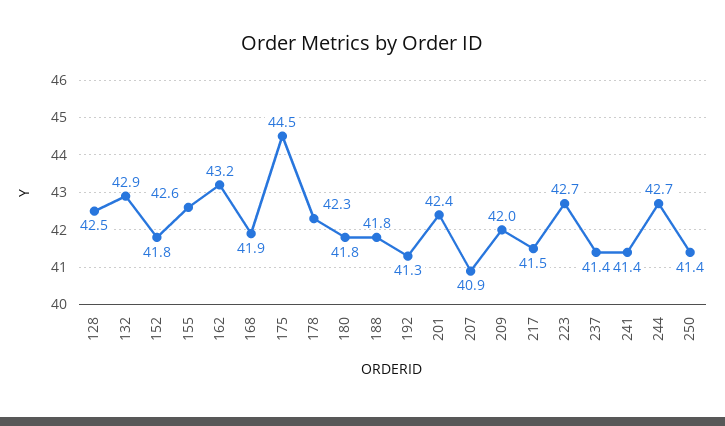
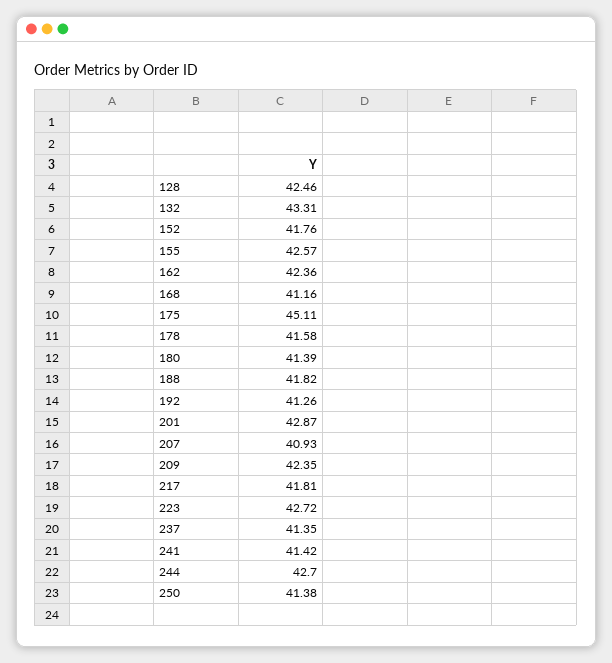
  {
    "128": 42.46,
-   "132": 42.9,
+   "132": 43.31,
    "152": 41.76,
    "155": 42.57,
-   "162": 43.2,
+   "162": 42.36,
-   "168": 41.9,
+   "168": 41.16,
-   "175": 44.5,
+   "175": 45.11,
-   "178": 42.3,
+   "178": 41.58,
-   "180": 41.8,
+   "180": 41.39,
    "188": 41.82,
    "192": 41.26,
-   "201": 42.4,
+   "201": 42.87,
    "207": 40.93,
-   "209": 42,
+   "209": 42.35,
-   "217": 41.5,
+   "217": 41.81,
    "223": 42.72,
    "237": 41.35,
    "241": 41.42,
    "244": 42.7,
    "250": 41.38
  }

